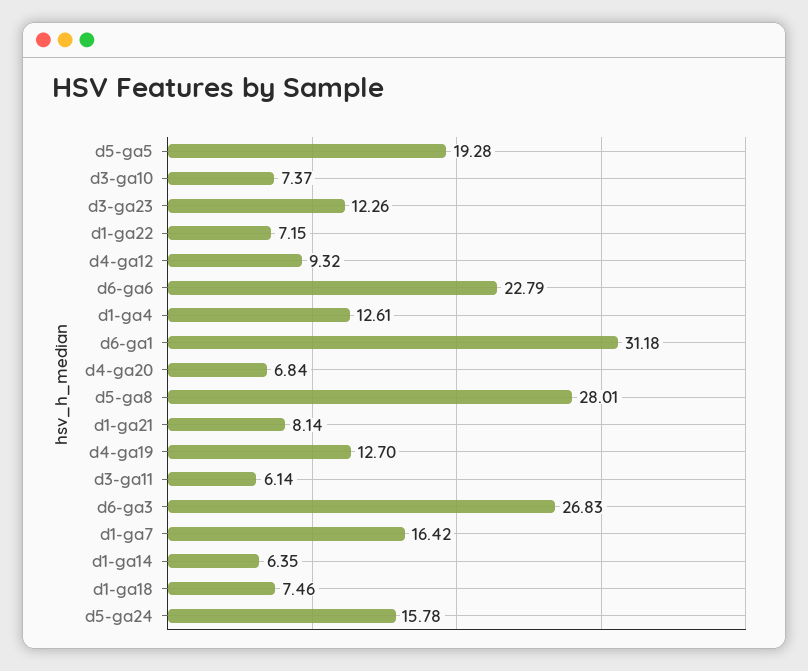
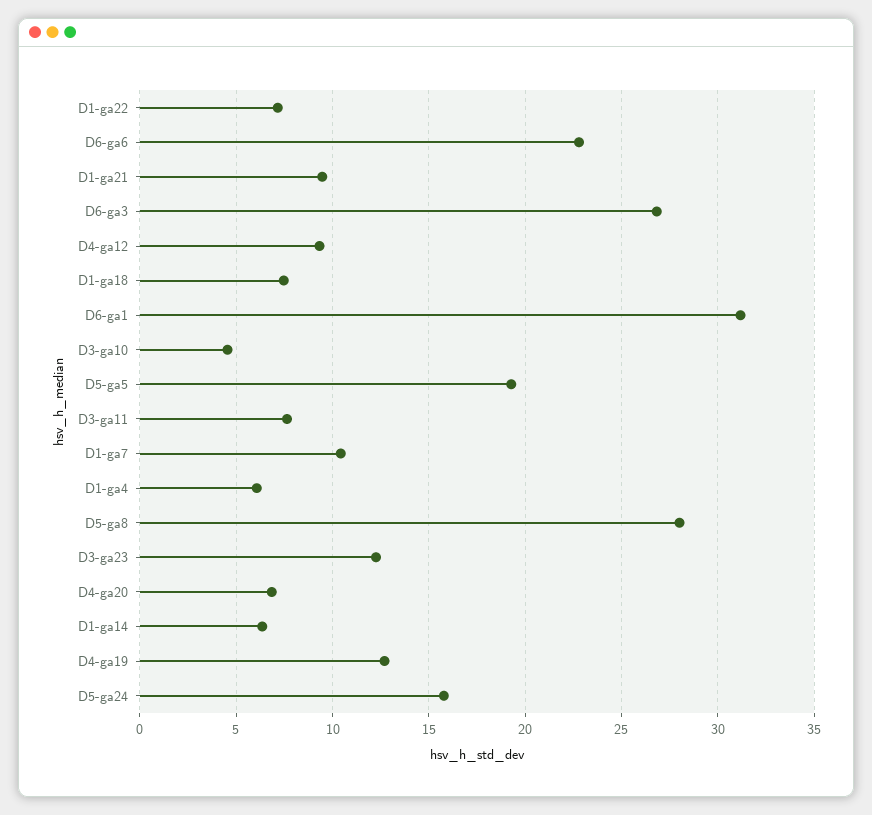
  {
    "d5-ga5": 19.28,
-   "d3-ga10": 7.37,
+   "d3-ga10": 4.5,
    "d3-ga23": 12.26,
    "d1-ga22": 7.15,
    "d4-ga12": 9.32,
    "d6-ga6": 22.79,
-   "d1-ga4": 12.61,
+   "d1-ga4": 6,
    "d6-ga1": 31.18,
    "d4-ga20": 6.84,
    "d5-ga8": 28.01,
-   "d1-ga21": 8.14,
+   "d1-ga21": 9.5,
    "d4-ga19": 12.7,
-   "d3-ga11": 6.14,
+   "d3-ga11": 7.5,
    "d6-ga3": 26.83,
-   "d1-ga7": 16.42,
+   "d1-ga7": 10.5,
    "d1-ga14": 6.35,
    "d1-ga18": 7.46,
    "d5-ga24": 15.78
  }

